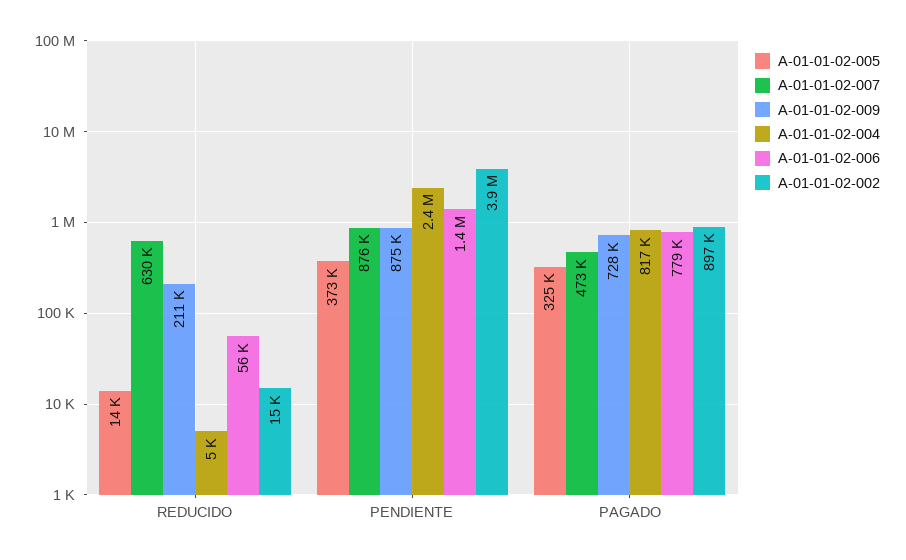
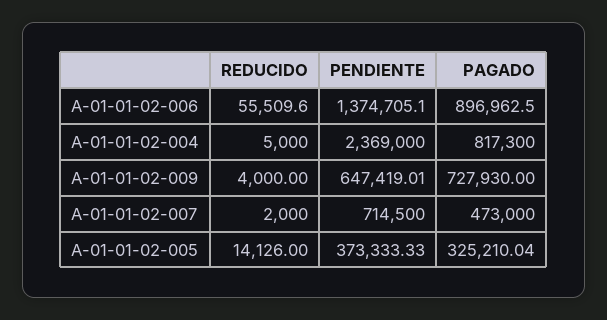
  {
    "A-01-01-02-005": {
      "REDUCIDO": 14126,
      "PENDIENTE": 373333.33,
      "PAGADO": 325210.04
    },
    "A-01-01-02-007": {
-     "REDUCIDO": 630000,
+     "REDUCIDO": 2000,
-     "PENDIENTE": 876000,
+     "PENDIENTE": 714500,
      "PAGADO": 473000
    },
    "A-01-01-02-009": {
-     "REDUCIDO": 211000,
+     "REDUCIDO": 4000,
-     "PENDIENTE": 875000,
+     "PENDIENTE": 647419.01,
      "PAGADO": 727930
    },
    "A-01-01-02-004": {
      "REDUCIDO": 5000,
      "PENDIENTE": 2369000,
      "PAGADO": 817300
    },
    "A-01-01-02-006": {
      "REDUCIDO": 55509.6,
      "PENDIENTE": 1374705.1,
-     "PAGADO": 779000
+     "PAGADO": 896962.5
-   },
+   }
-   "A-01-01-02-002": {
-     "REDUCIDO": 15000,
-     "PENDIENTE": 3900000,
-     "PAGADO": 897000
-   }
  }

